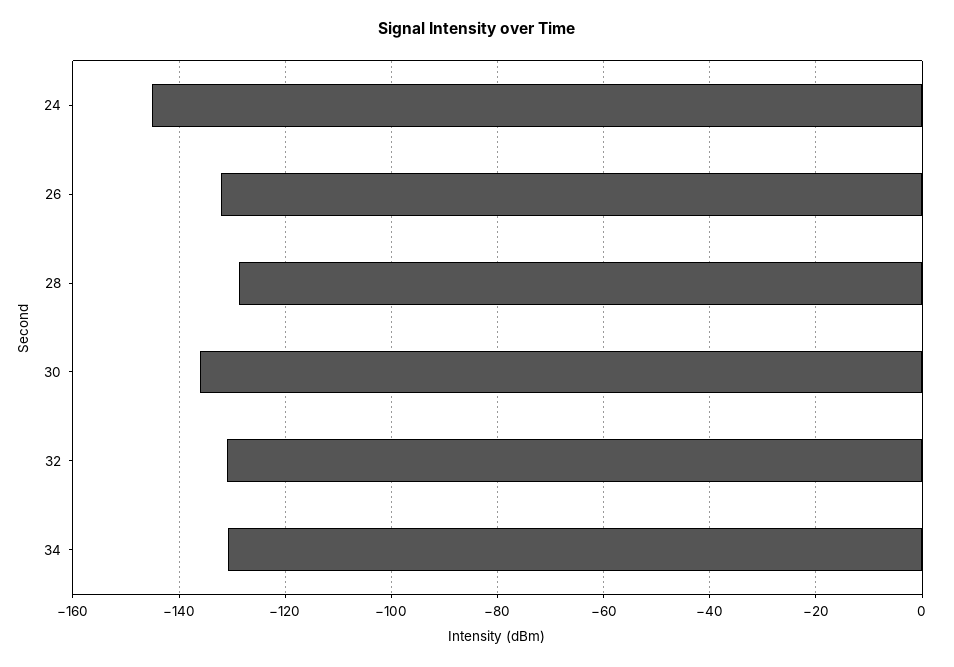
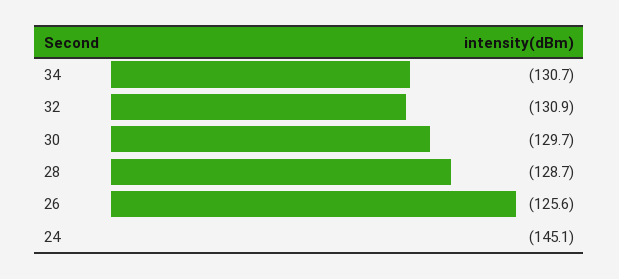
  {
    "24": -145.1,
-   "26": -132,
+   "26": -125.6,
    "28": -128.7,
-   "30": -136,
+   "30": -129.7,
    "32": -130.9,
    "34": -130.7
  }

